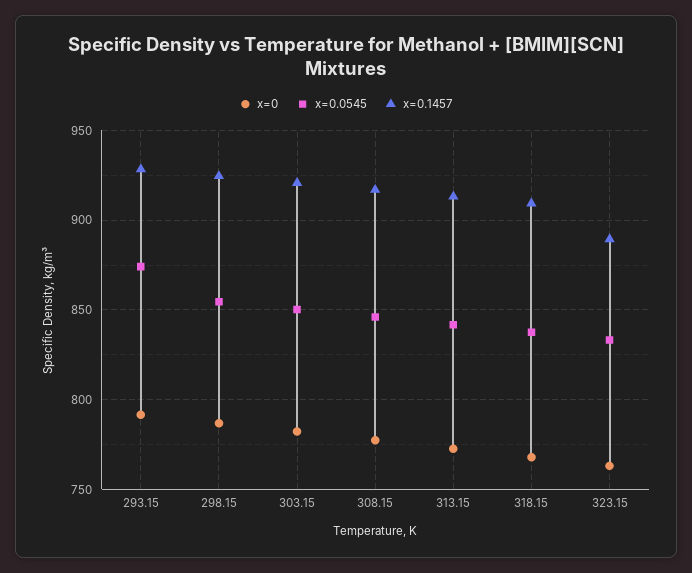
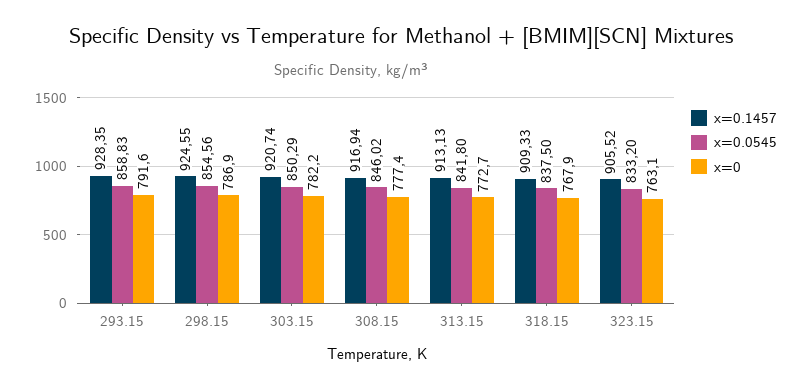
  {
    "x=0": {
      "293.15": 791.6,
      "298.15": 786.9,
      "303.15": 782.2,
      "308.15": 777.4,
      "313.15": 772.7,
      "318.15": 767.9,
      "323.15": 763.1
    },
    "x=0.0545": {
-     "293.15": 875,
+     "293.15": 858.83,
      "298.15": 854.56,
      "303.15": 850.29,
      "308.15": 846.02,
      "313.15": 841.8,
      "318.15": 837.5,
      "323.15": 833.2
    },
    "x=0.1457": {
      "293.15": 928.35,
      "298.15": 924.55,
      "303.15": 920.74,
      "308.15": 916.94,
      "313.15": 913.13,
      "318.15": 909.33,
-     "323.15": 890
+     "323.15": 905.52
    }
  }

